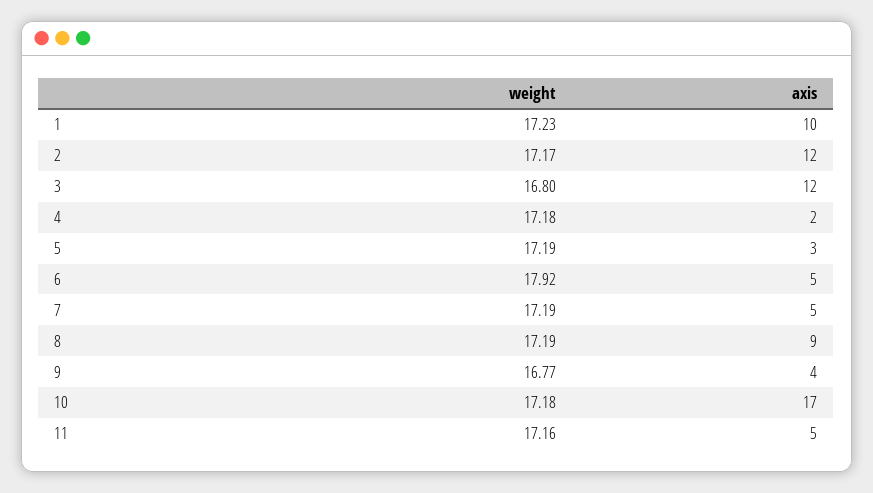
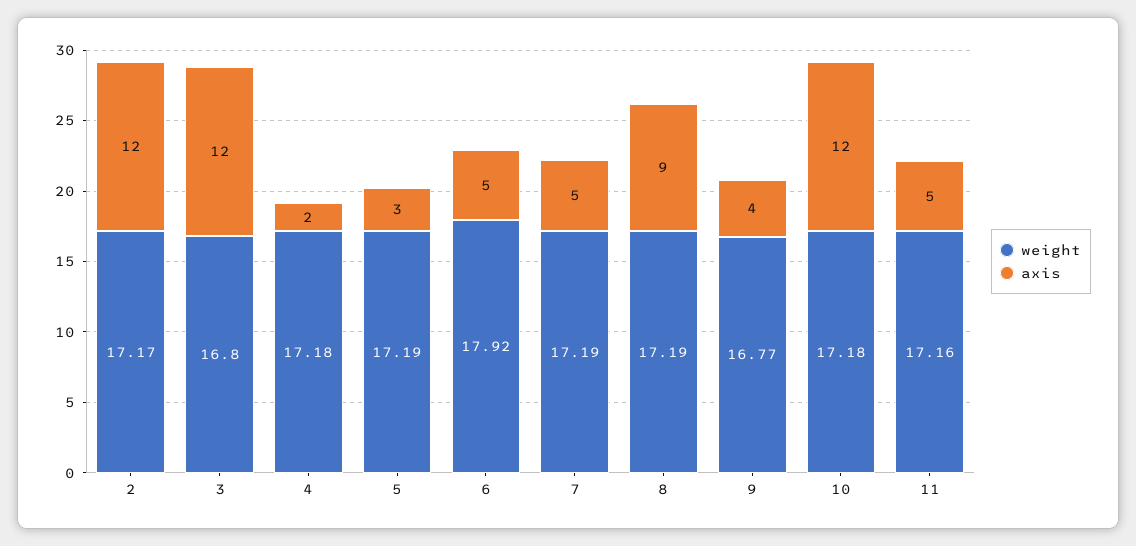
  {
    "weight": {
-     "1": 17.23,
      "2": 17.17,
      "3": 16.8,
      "4": 17.18,
      "5": 17.19,
      "6": 17.92,
      "7": 17.19,
      "8": 17.19,
      "9": 16.77,
      "10": 17.18,
      "11": 17.16
    },
    "axis": {
-     "1": 10,
      "2": 12,
      "3": 12,
      "4": 2,
      "5": 3,
      "6": 5,
      "7": 5,
      "8": 9,
      "9": 4,
-     "10": 17,
+     "10": 12,
      "11": 5
    }
  }

